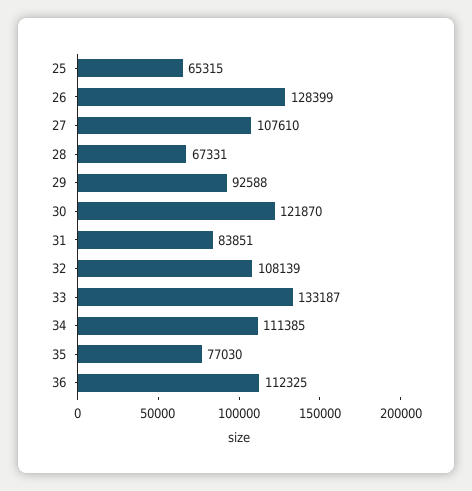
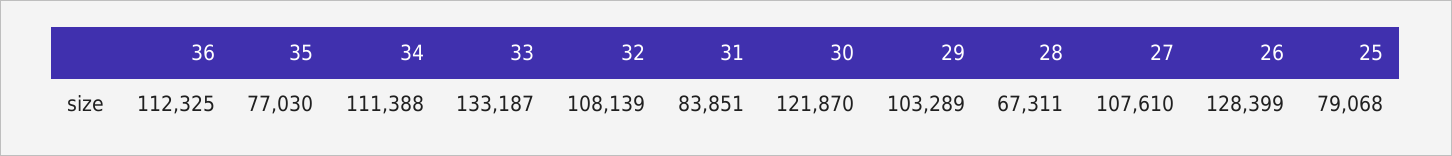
  {
-   "25": 65315,
+   "25": 79068,
    "26": 128399,
    "27": 107610,
-   "28": 67331,
+   "28": 67311,
-   "29": 92588,
+   "29": 103289,
    "30": 121870,
    "31": 83851,
    "32": 108139,
    "33": 133187,
-   "34": 111385,
+   "34": 111388,
    "35": 77030,
    "36": 112325
  }

